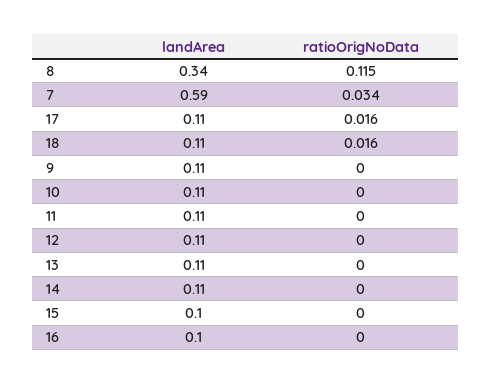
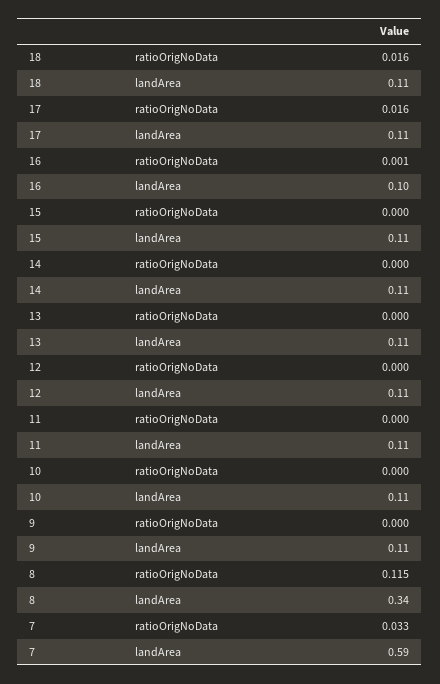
  {
    "landArea": {
      "8": 0.34,
      "7": 0.59,
      "17": 0.11,
      "18": 0.11,
      "9": 0.11,
      "10": 0.11,
      "11": 0.11,
      "12": 0.11,
      "13": 0.11,
      "14": 0.11,
-     "15": 0.1,
+     "15": 0.11,
      "16": 0.1
    },
    "ratioOrigNoData": {
      "8": 0.115,
-     "7": 0.034,
+     "7": 0.033,
      "17": 0.016,
      "18": 0.016,
      "9": 0,
      "10": 0,
      "11": 0,
      "12": 0,
      "13": 0,
      "14": 0,
      "15": 0,
-     "16": 0
+     "16": 0.001
    }
  }

